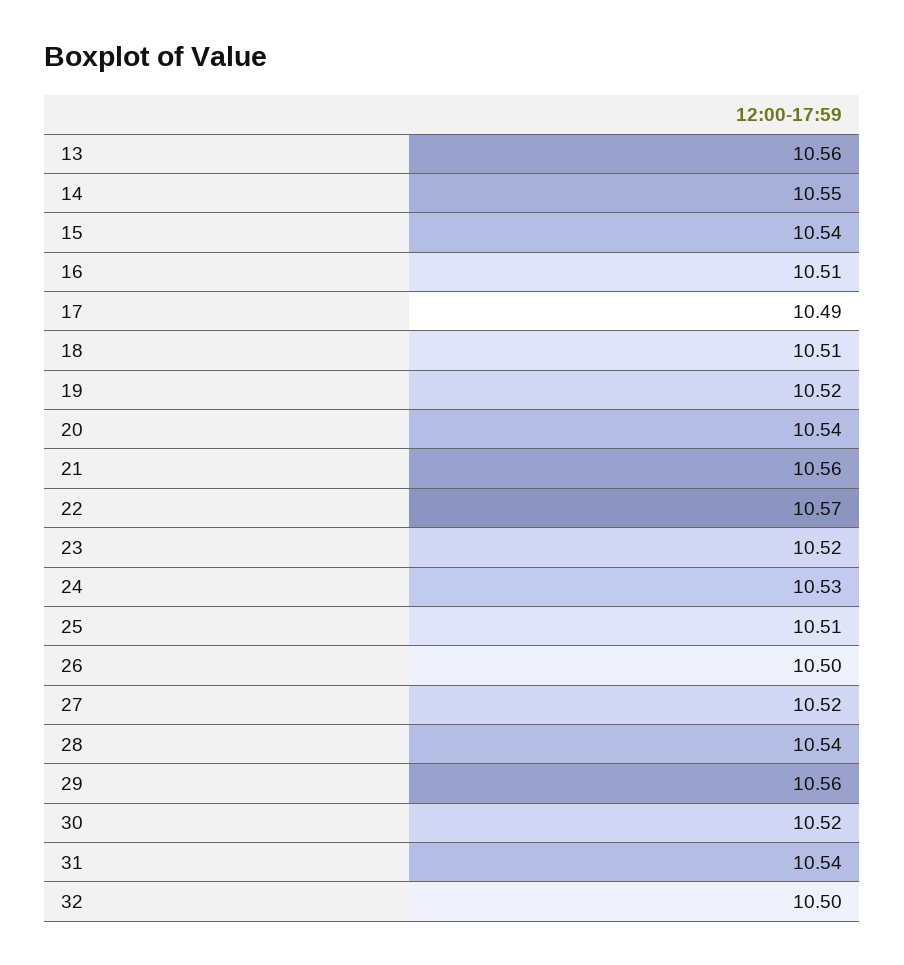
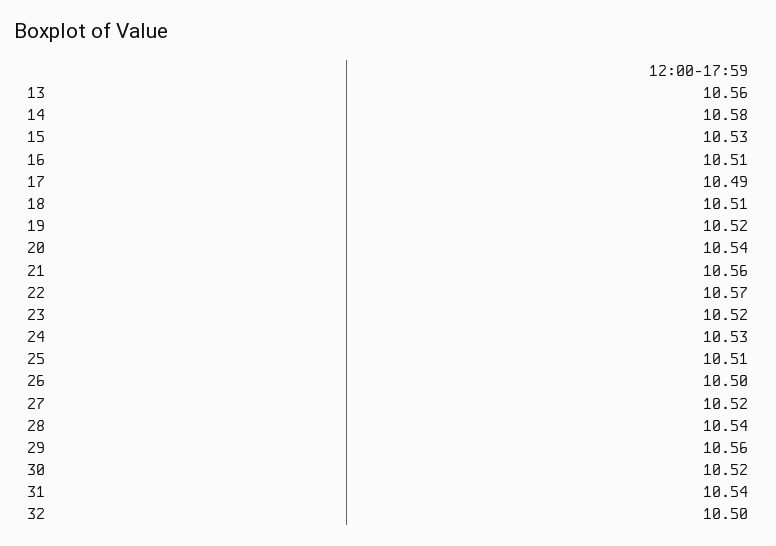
  {
    "13": 10.56,
-   "14": 10.55,
+   "14": 10.58,
-   "15": 10.54,
+   "15": 10.53,
    "16": 10.51,
    "17": 10.49,
    "18": 10.51,
    "19": 10.52,
    "20": 10.54,
    "21": 10.56,
    "22": 10.57,
    "23": 10.52,
    "24": 10.53,
    "25": 10.51,
    "26": 10.5,
    "27": 10.52,
    "28": 10.54,
    "29": 10.56,
    "30": 10.52,
    "31": 10.54,
    "32": 10.5
  }

